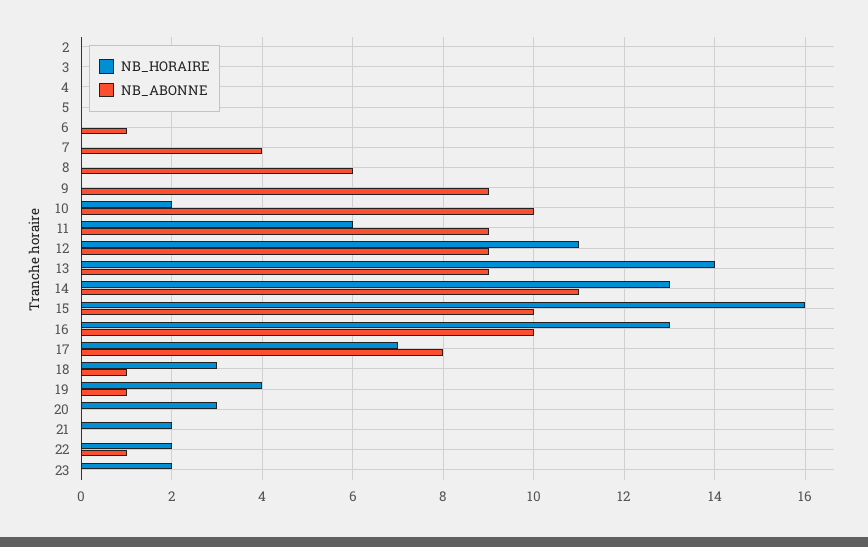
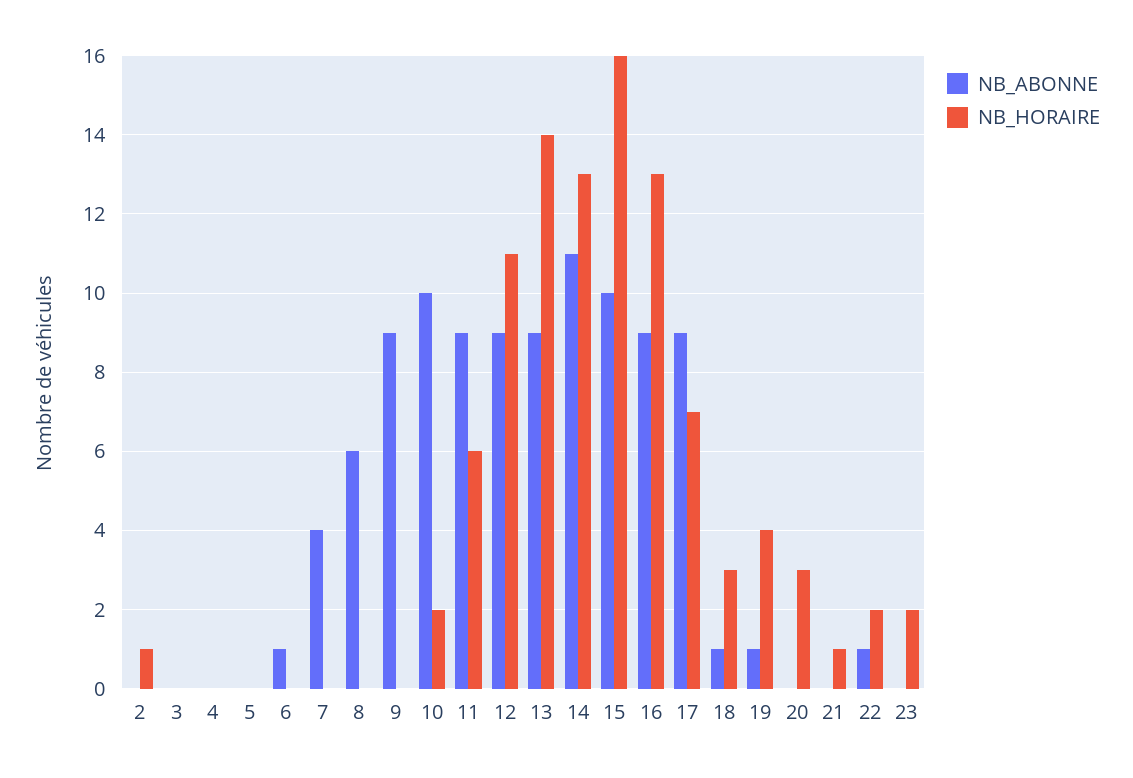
  {
    "NB_HORAIRE": {
-     "2": 0,
+     "2": 1,
      "3": 0,
      "4": 0,
      "5": 0,
      "6": 0,
      "7": 0,
      "8": 0,
      "9": 0,
      "10": 2,
      "11": 6,
      "12": 11,
      "13": 14,
      "14": 13,
      "15": 16,
      "16": 13,
      "17": 7,
      "18": 3,
      "19": 4,
      "20": 3,
-     "21": 2,
+     "21": 1,
      "22": 2,
      "23": 2
    },
    "NB_ABONNE": {
      "2": 0,
      "3": 0,
      "4": 0,
      "5": 0,
      "6": 1,
      "7": 4,
      "8": 6,
      "9": 9,
      "10": 10,
      "11": 9,
      "12": 9,
      "13": 9,
      "14": 11,
      "15": 10,
-     "16": 10,
+     "16": 9,
-     "17": 8,
+     "17": 9,
      "18": 1,
      "19": 1,
      "20": 0,
      "21": 0,
      "22": 1,
      "23": 0
    }
  }

